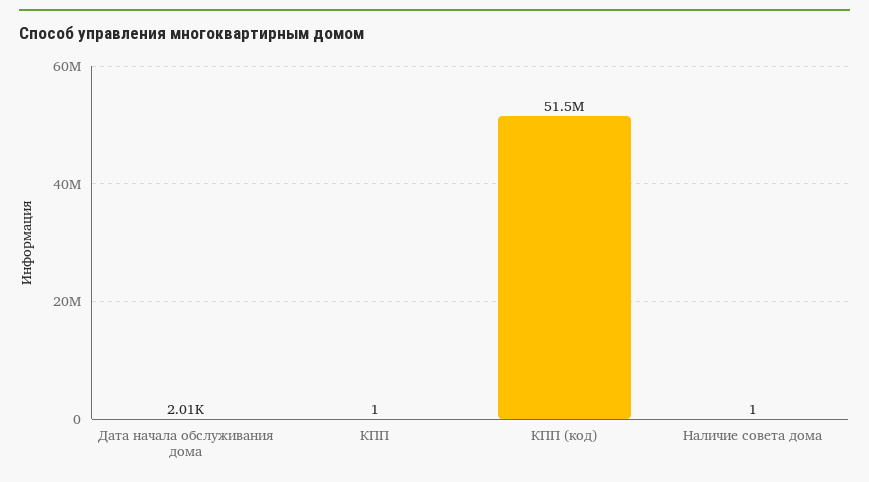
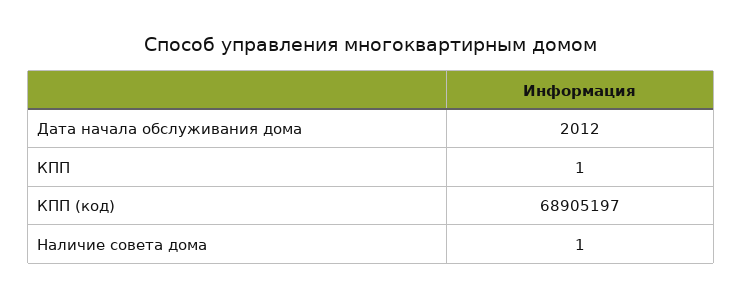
  {
    "Дата начала обслуживания дома": 2012,
    "КПП": 1,
-   "КПП (код)": 51500000,
+   "КПП (код)": 68905197,
    "Наличие совета дома": 1
  }

